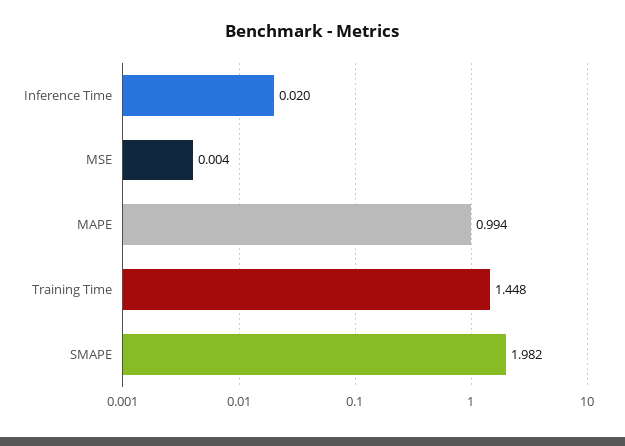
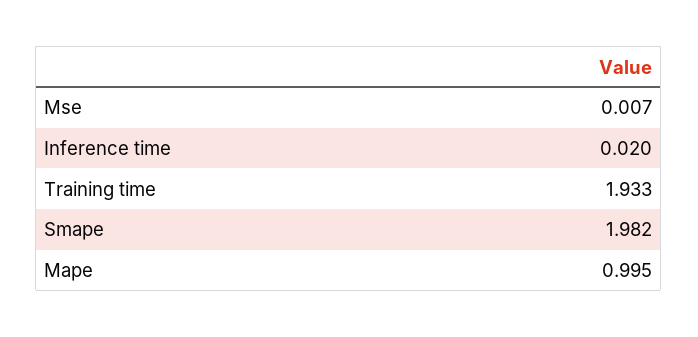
  {
    "Inference Time": 0.02,
-   "MSE": 0.004,
+   "MSE": 0.007,
-   "MAPE": 0.994,
+   "MAPE": 0.995,
-   "Training Time": 1.448,
+   "Training Time": 1.933,
    "SMAPE": 1.982
  }

